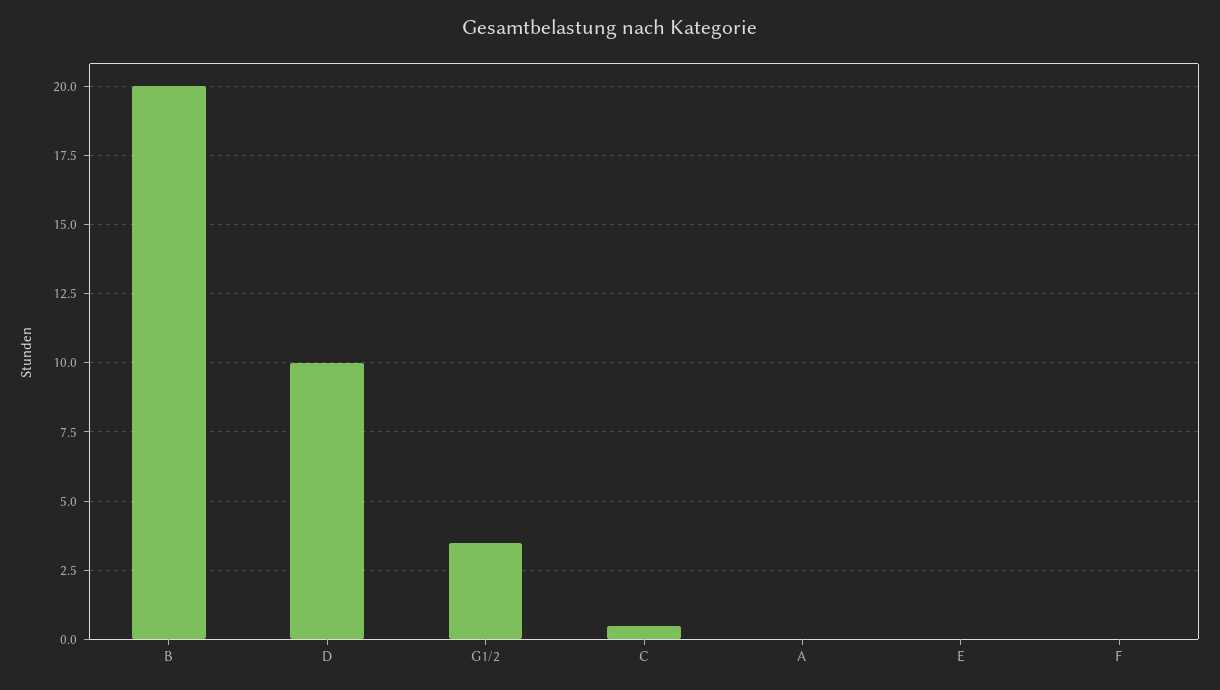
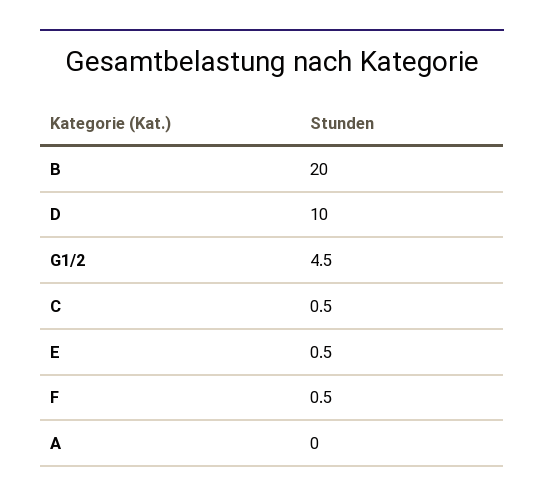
  {
    "B": 20,
    "D": 10,
-   "G1/2": 3.5,
+   "G1/2": 4.5,
    "C": 0.5,
    "A": 0,
-   "E": 0,
+   "E": 0.5,
-   "F": 0
+   "F": 0.5
  }

